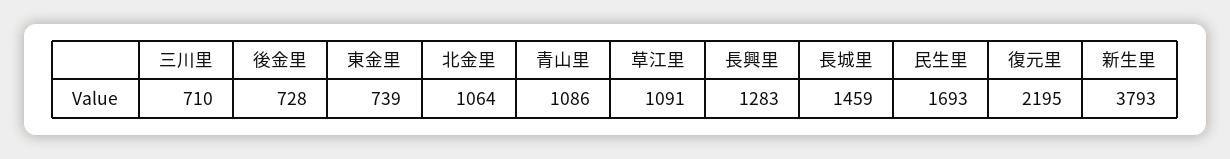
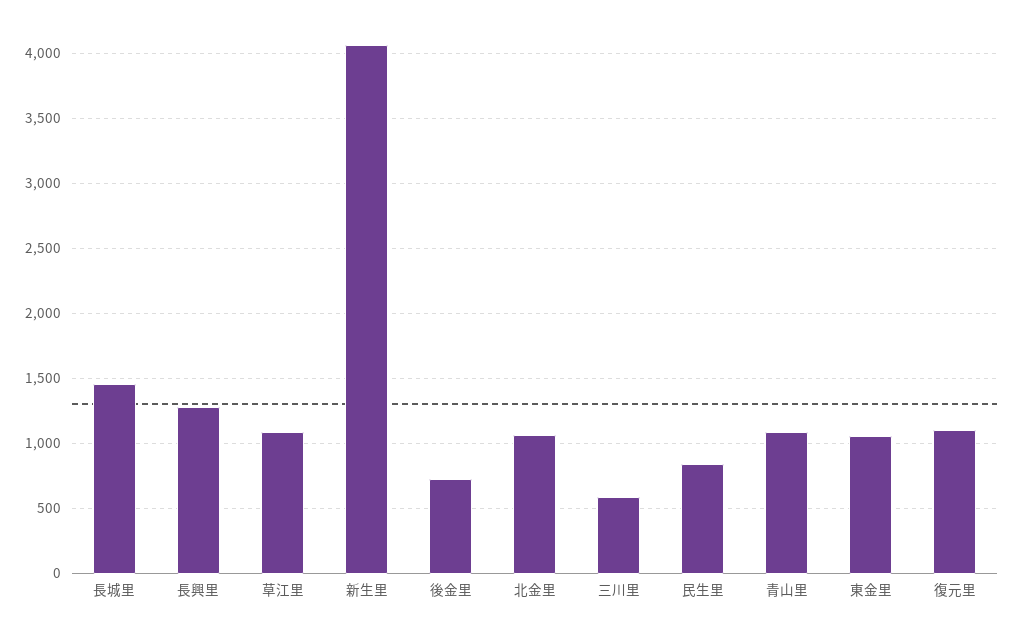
  {
-   "三川里": 710,
+   "三川里": 600,
    "後金里": 728,
-   "東金里": 739,
+   "東金里": 1050,
    "北金里": 1064,
    "青山里": 1086,
    "草江里": 1091,
    "長興里": 1283,
    "長城里": 1459,
-   "民生里": 1693,
+   "民生里": 850,
-   "復元里": 2195,
+   "復元里": 1100,
-   "新生里": 3793
+   "新生里": 4050
  }

